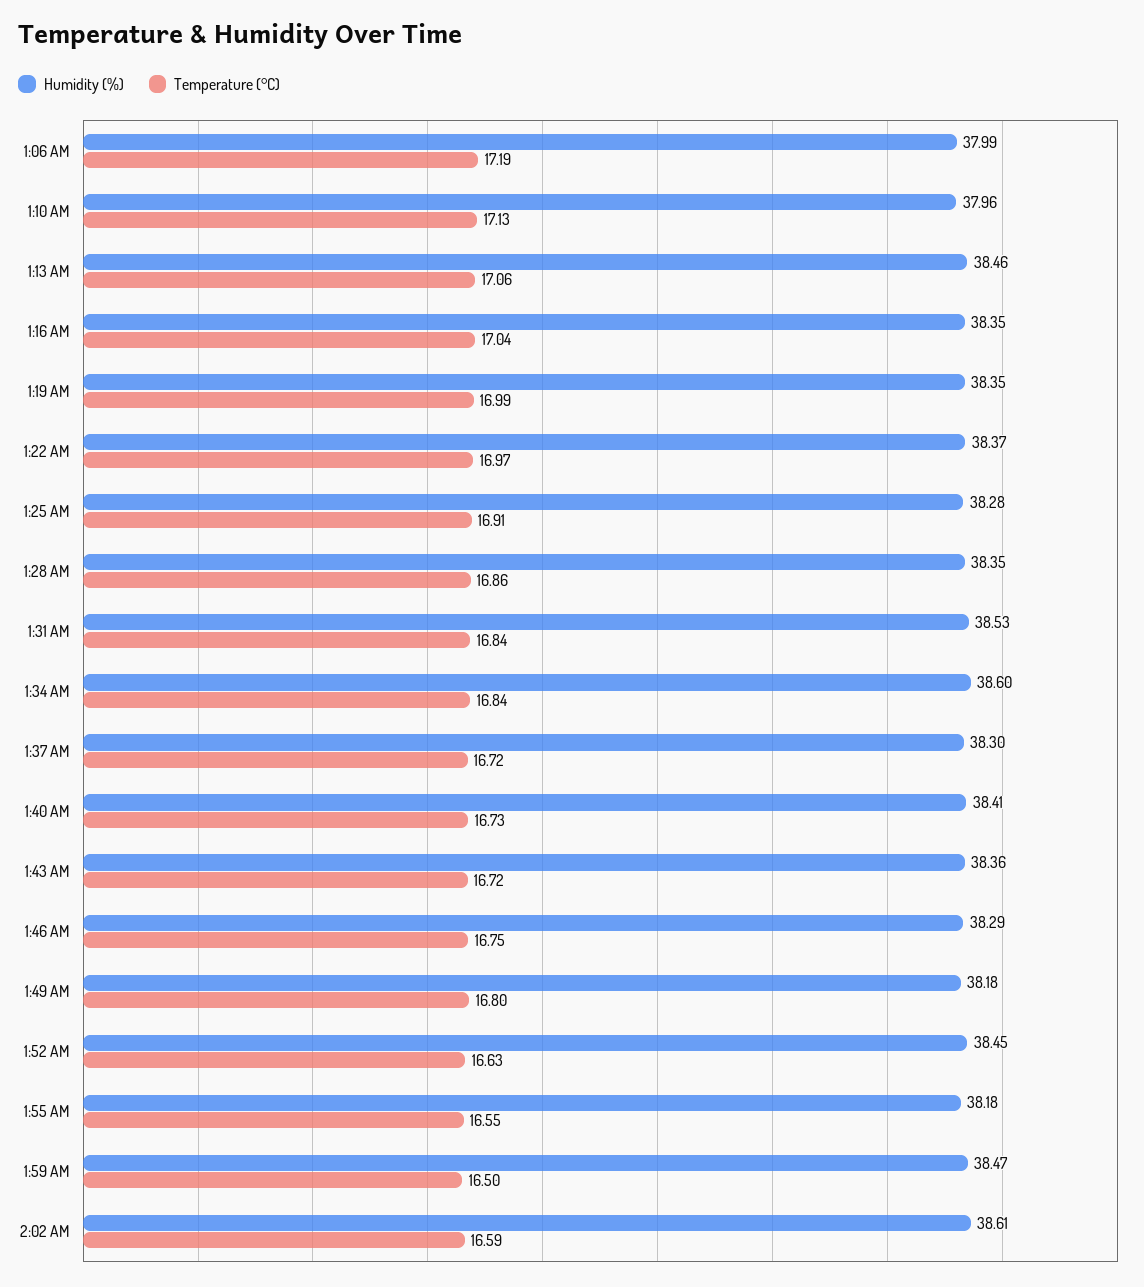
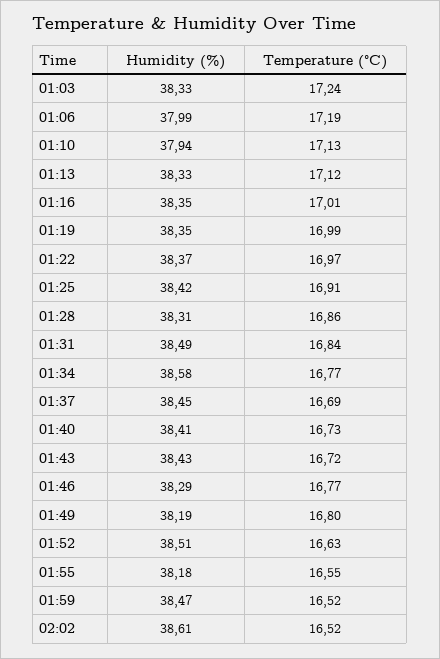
  {
    "Humidity (%)": {
      "1:06 AM": 37.99,
-     "1:10 AM": 37.96,
+     "1:10 AM": 37.94,
-     "1:13 AM": 38.46,
+     "1:13 AM": 38.33,
      "1:16 AM": 38.35,
      "1:19 AM": 38.35,
      "1:22 AM": 38.37,
-     "1:25 AM": 38.28,
+     "1:25 AM": 38.42,
-     "1:28 AM": 38.35,
+     "1:28 AM": 38.31,
-     "1:31 AM": 38.53,
+     "1:31 AM": 38.49,
-     "1:34 AM": 38.6,
+     "1:34 AM": 38.58,
-     "1:37 AM": 38.3,
+     "1:37 AM": 38.45,
      "1:40 AM": 38.41,
-     "1:43 AM": 38.36,
+     "1:43 AM": 38.43,
      "1:46 AM": 38.29,
-     "1:49 AM": 38.18,
+     "1:49 AM": 38.19,
-     "1:52 AM": 38.45,
+     "1:52 AM": 38.51,
      "1:55 AM": 38.18,
      "1:59 AM": 38.47,
-     "2:02 AM": 38.61
+     "2:02 AM": 38.61,
+     "01:03": 38.33
    },
    "Temperature (°C)": {
      "1:06 AM": 17.19,
      "1:10 AM": 17.13,
-     "1:13 AM": 17.06,
+     "1:13 AM": 17.12,
-     "1:16 AM": 17.04,
+     "1:16 AM": 17.01,
      "1:19 AM": 16.99,
      "1:22 AM": 16.97,
      "1:25 AM": 16.91,
      "1:28 AM": 16.86,
      "1:31 AM": 16.84,
-     "1:34 AM": 16.84,
+     "1:34 AM": 16.77,
-     "1:37 AM": 16.72,
+     "1:37 AM": 16.69,
      "1:40 AM": 16.73,
      "1:43 AM": 16.72,
-     "1:46 AM": 16.75,
+     "1:46 AM": 16.77,
      "1:49 AM": 16.8,
      "1:52 AM": 16.63,
      "1:55 AM": 16.55,
-     "1:59 AM": 16.5,
+     "1:59 AM": 16.52,
-     "2:02 AM": 16.59
+     "2:02 AM": 16.52,
+     "01:03": 17.24
    }
  }

